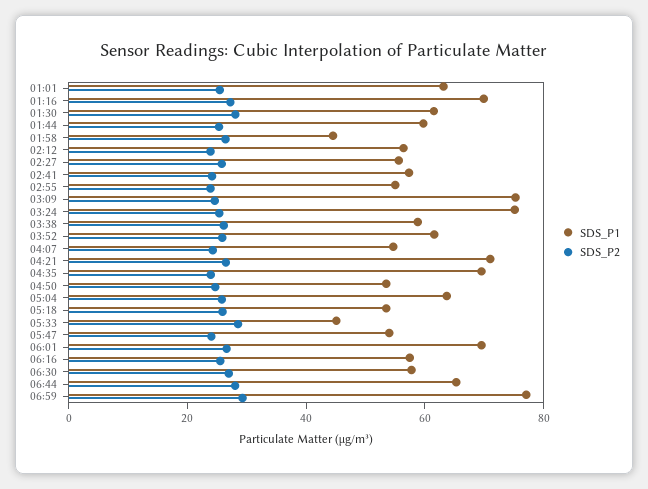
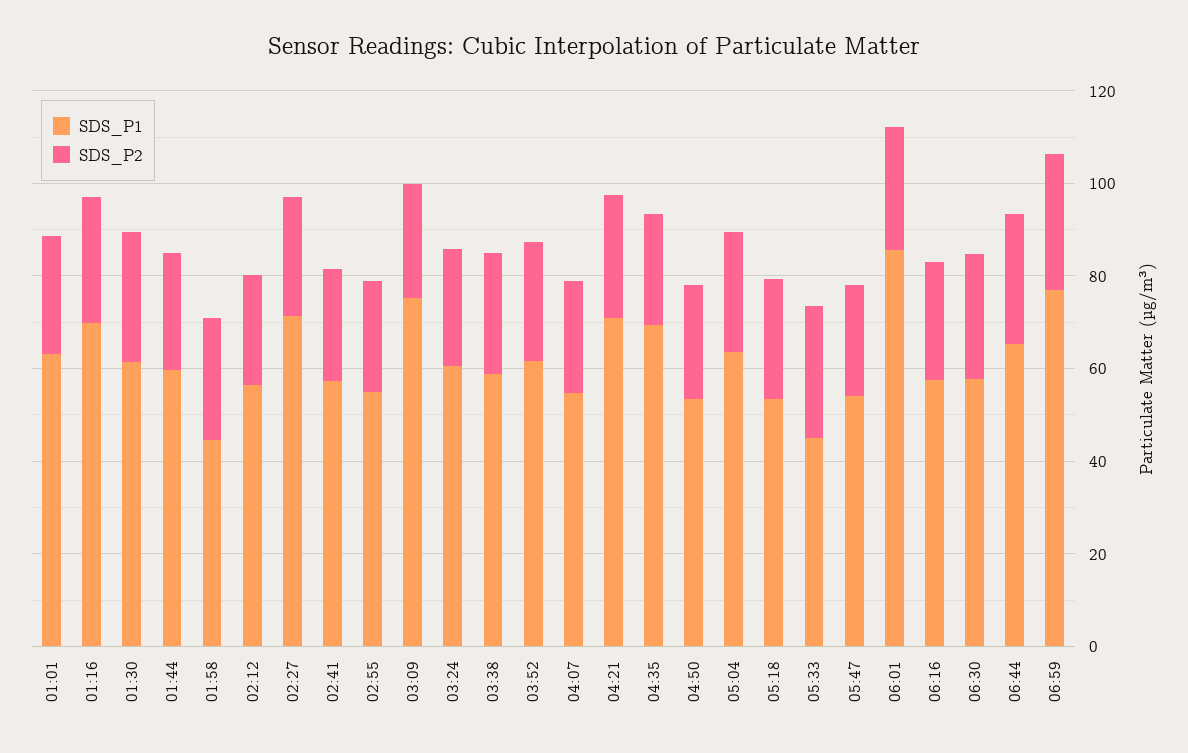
  {
    "SDS_P1": {
      "01:01": 65,
      "01:16": 70,
      "01:30": 60,
      "01:44": 60,
      "01:58": 45,
      "02:12": 55,
-     "02:27": 55,
+     "02:27": 70,
      "02:41": 55,
      "02:55": 55,
      "03:09": 75,
-     "03:24": 75,
+     "03:24": 60,
      "03:38": 60,
      "03:52": 60,
      "04:07": 55,
      "04:21": 70,
      "04:35": 70,
      "04:50": 55,
      "05:04": 65,
      "05:18": 55,
      "05:33": 45,
      "05:47": 55,
-     "06:01": 70,
+     "06:01": 85,
      "06:16": 55,
      "06:30": 60,
      "06:44": 65,
      "06:59": 75
    },
    "SDS_P2": {
      "01:01": 25,
      "01:16": 25,
      "01:30": 30,
      "01:44": 25,
      "01:58": 25,
      "02:12": 25,
      "02:27": 25,
      "02:41": 25,
      "02:55": 25,
      "03:09": 25,
      "03:24": 25,
      "03:38": 25,
      "03:52": 25,
      "04:07": 25,
      "04:21": 25,
      "04:35": 25,
      "04:50": 25,
      "05:04": 25,
      "05:18": 25,
      "05:33": 30,
      "05:47": 25,
      "06:01": 25,
      "06:16": 25,
      "06:30": 25,
      "06:44": 30,
      "06:59": 30
    }
  }

